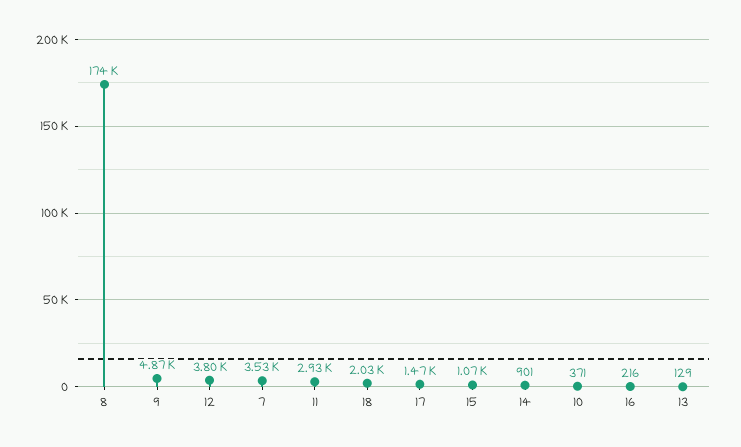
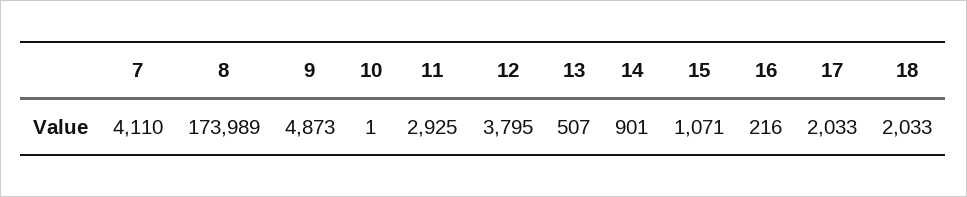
  {
    "8": 173989,
    "9": 4873,
    "12": 3795,
-   "7": 3530,
+   "7": 4110,
    "11": 2925,
    "18": 2033,
-   "17": 1470,
+   "17": 2033,
    "15": 1071,
    "14": 901,
-   "10": 371,
+   "10": 1,
    "16": 216,
-   "13": 129
+   "13": 507
  }

